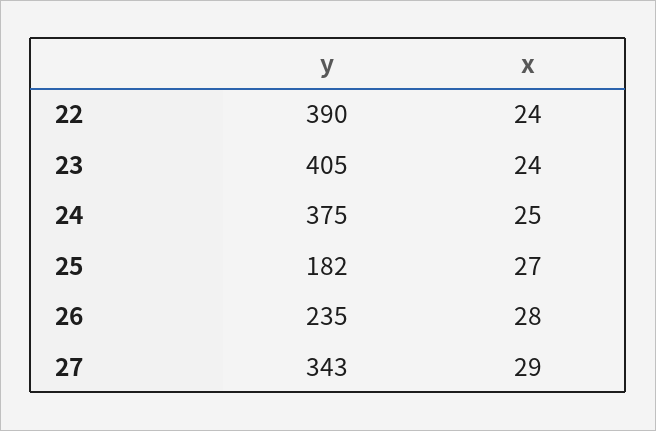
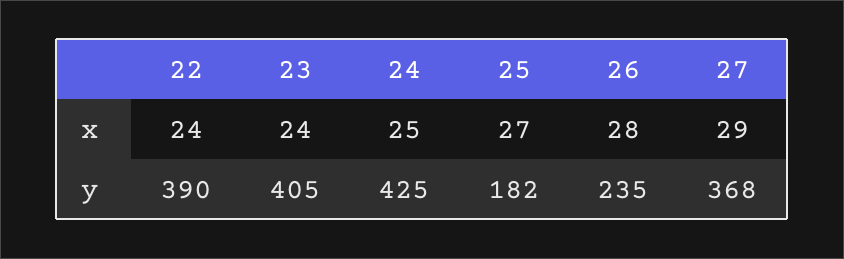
  {
    "y": {
      "22": 390,
      "23": 405,
-     "24": 375,
+     "24": 425,
      "25": 182,
      "26": 235,
-     "27": 343
+     "27": 368
    },
    "x": {
      "22": 24,
      "23": 24,
      "24": 25,
      "25": 27,
      "26": 28,
      "27": 29
    }
  }

